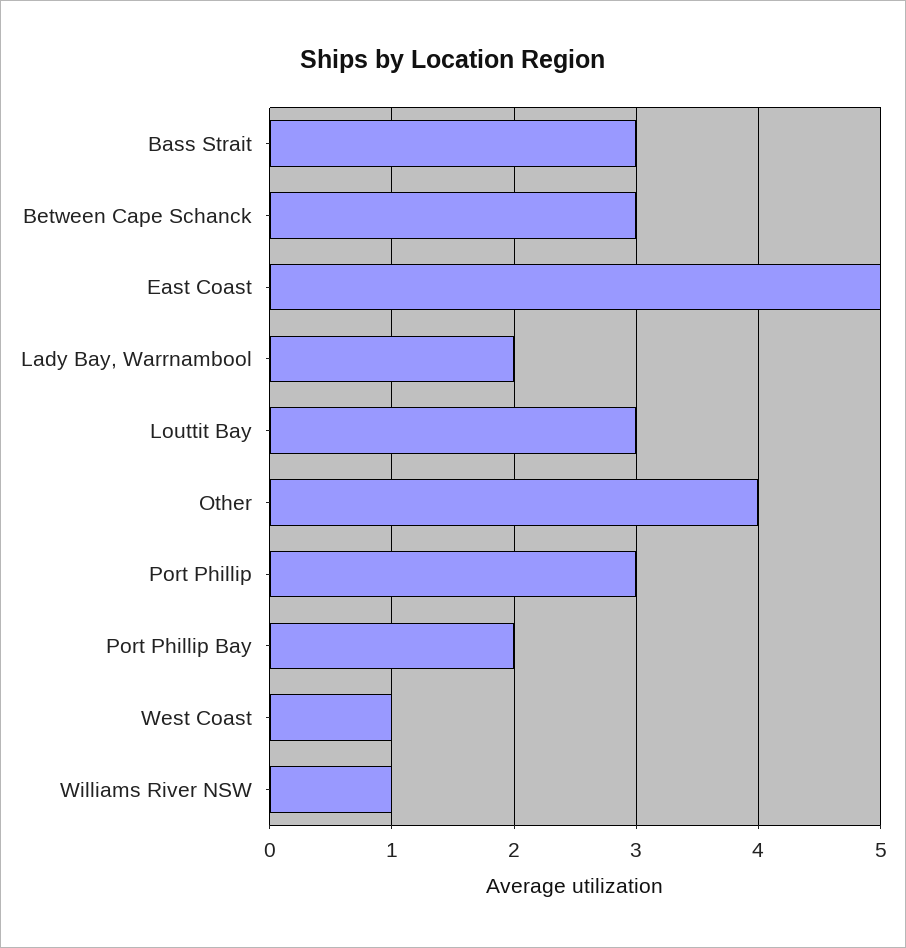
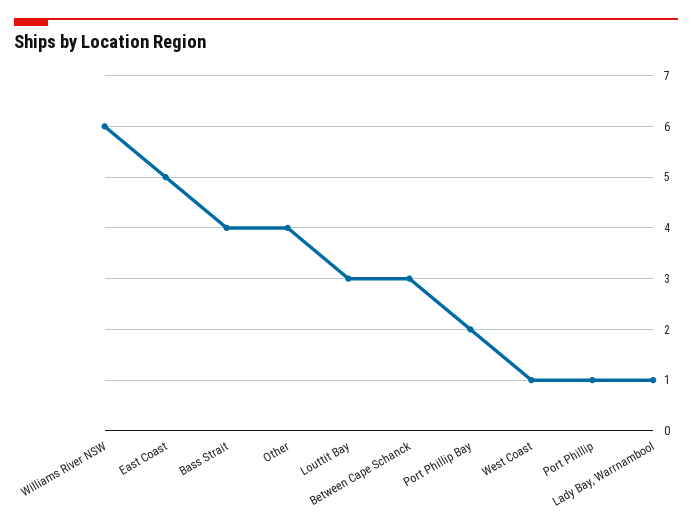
  {
-   "Bass Strait": 3,
+   "Bass Strait": 4,
    "Between Cape Schanck": 3,
    "East Coast": 5,
-   "Lady Bay, Warrnambool": 2,
+   "Lady Bay, Warrnambool": 1,
    "Louttit Bay": 3,
    "Other": 4,
-   "Port Phillip": 3,
+   "Port Phillip": 1,
    "Port Phillip Bay": 2,
    "West Coast": 1,
-   "Williams River NSW": 1
+   "Williams River NSW": 6
  }

